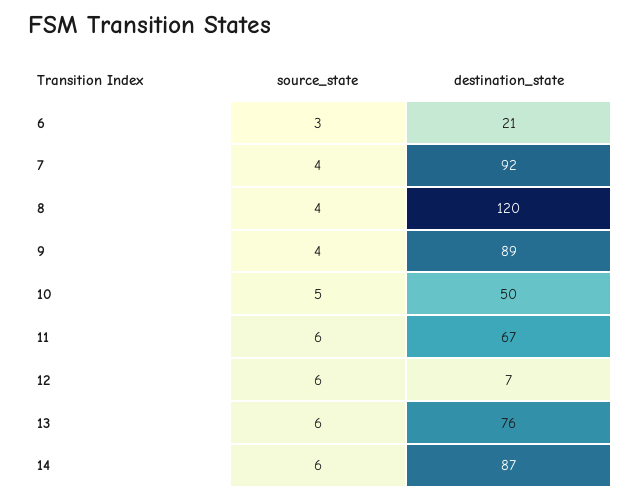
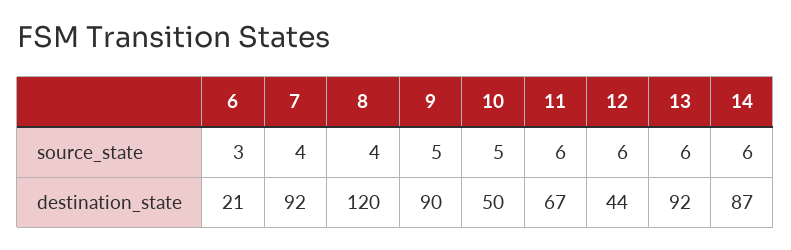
  {
    "source_state": {
      "6": 3,
      "7": 4,
      "8": 4,
-     "9": 4,
+     "9": 5,
      "10": 5,
      "11": 6,
      "12": 6,
      "13": 6,
      "14": 6
    },
    "destination_state": {
      "6": 21,
      "7": 92,
      "8": 120,
-     "9": 89,
+     "9": 90,
      "10": 50,
      "11": 67,
-     "12": 7,
+     "12": 44,
-     "13": 76,
+     "13": 92,
      "14": 87
    }
  }

